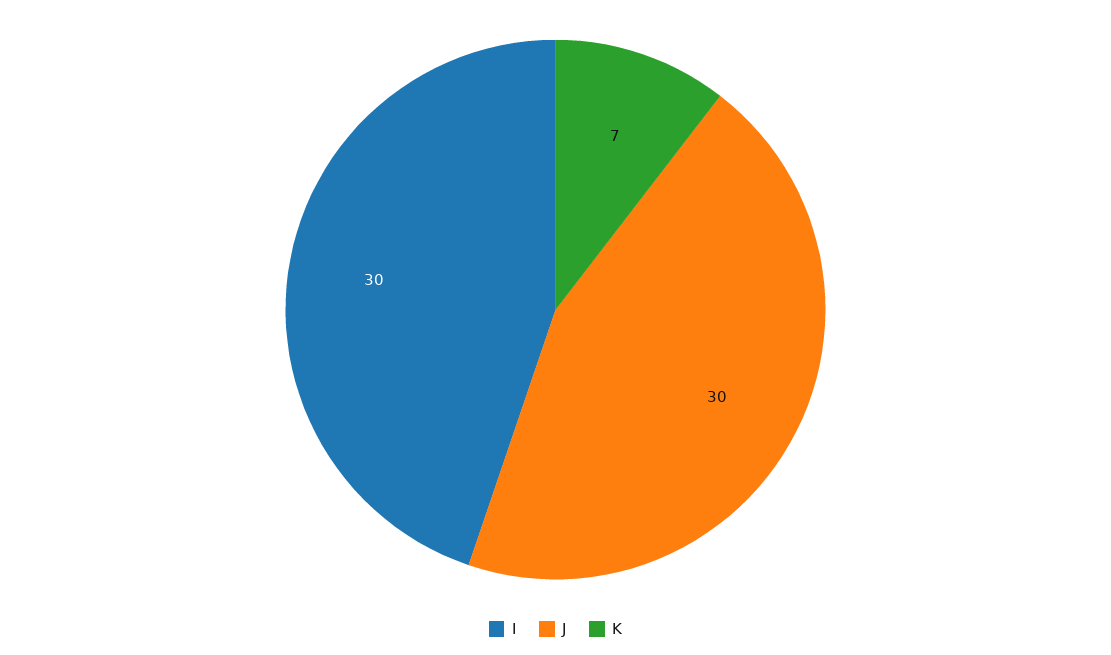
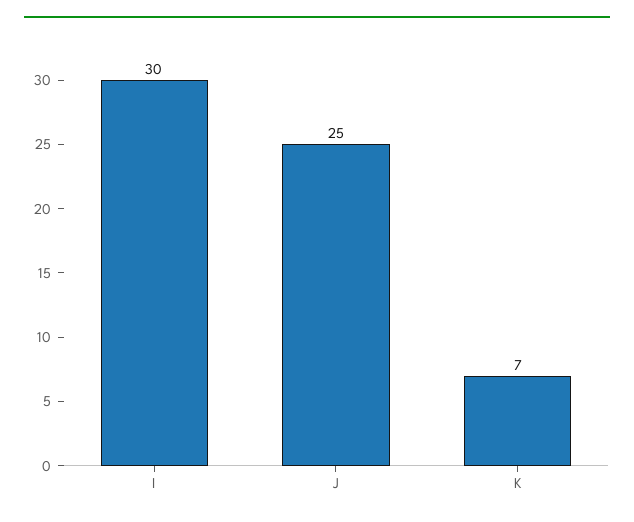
  {
    "I": 30,
-   "J": 30,
+   "J": 25,
    "K": 7
  }

